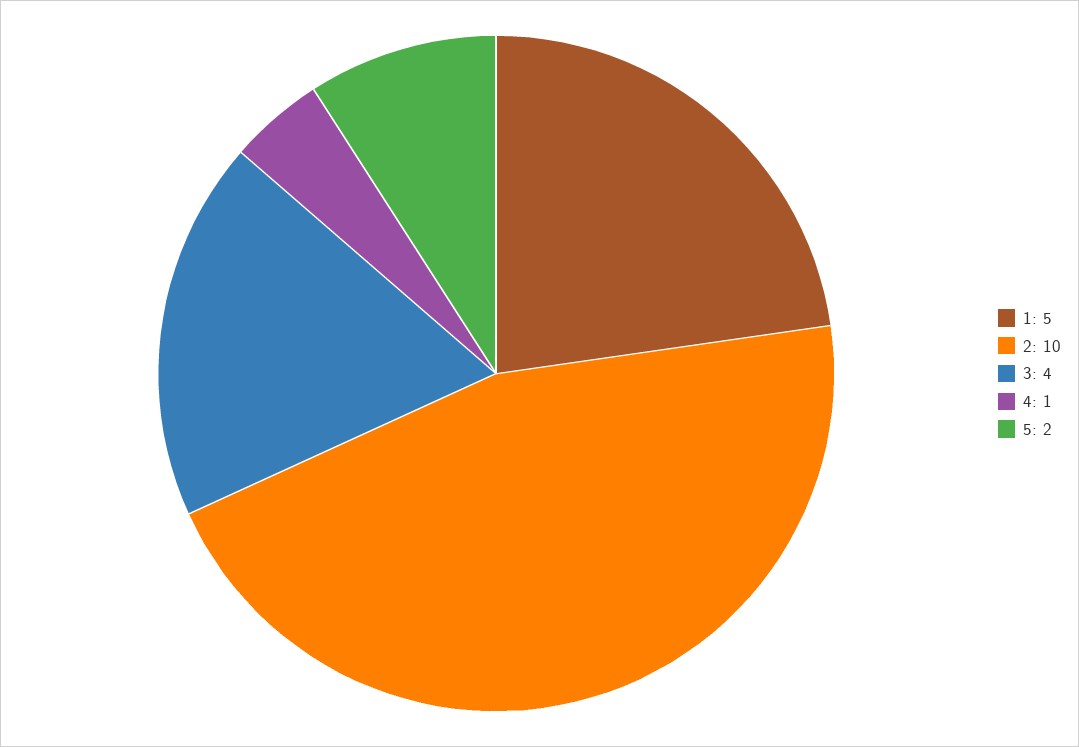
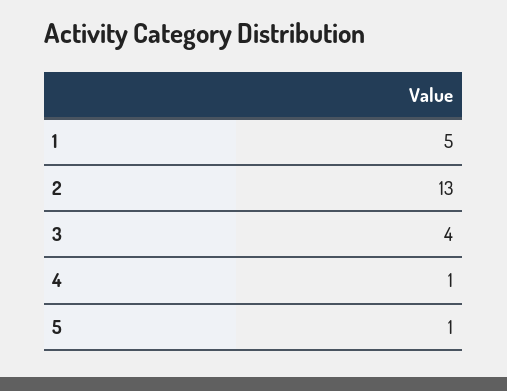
  {
    "1": 5,
-   "2": 10,
+   "2": 13,
    "3": 4,
    "4": 1,
-   "5": 2
+   "5": 1
  }

